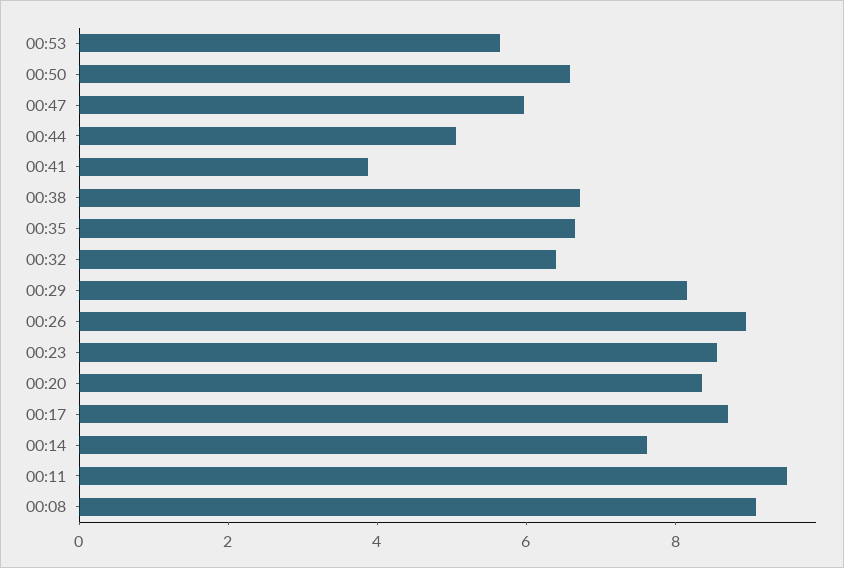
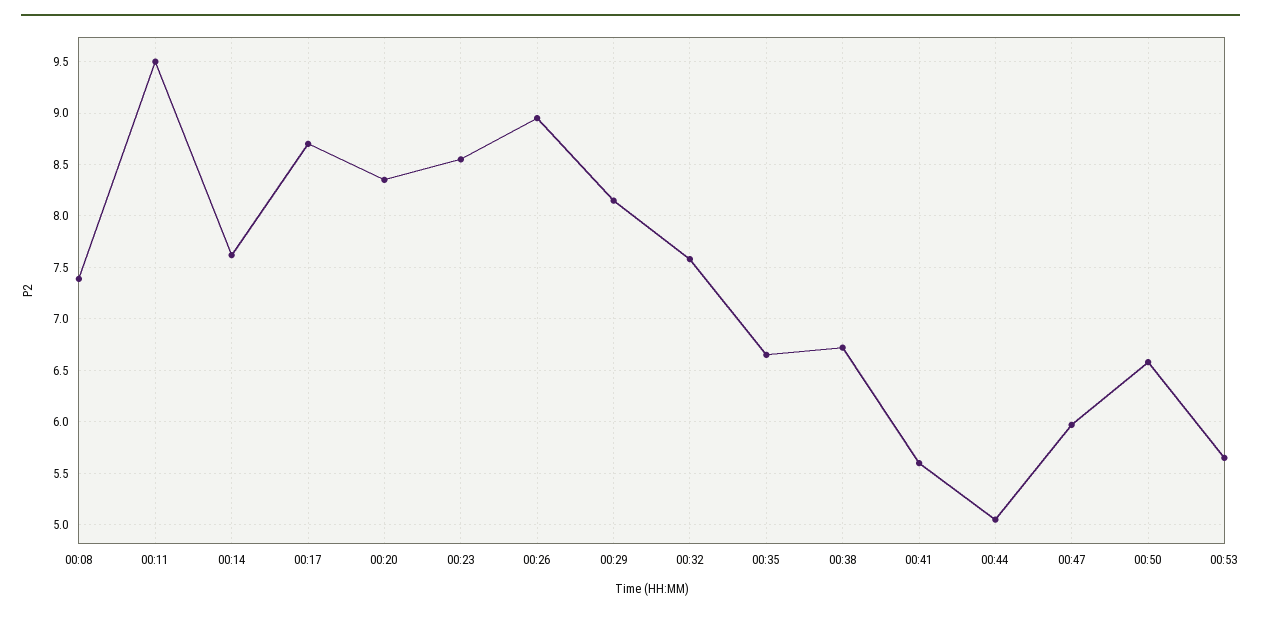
  {
    "00:53": 5.7,
    "00:50": 6.6,
    "00:47": 6,
    "00:44": 5.1,
-   "00:41": 4,
+   "00:41": 5.6,
    "00:38": 6.7,
    "00:35": 6.7,
-   "00:32": 6.5,
+   "00:32": 7.6,
    "00:29": 8.2,
    "00:26": 9,
    "00:23": 8.6,
    "00:20": 8.4,
    "00:17": 8.7,
    "00:14": 7.6,
    "00:11": 9.5,
-   "00:08": 9
+   "00:08": 7.4
  }

